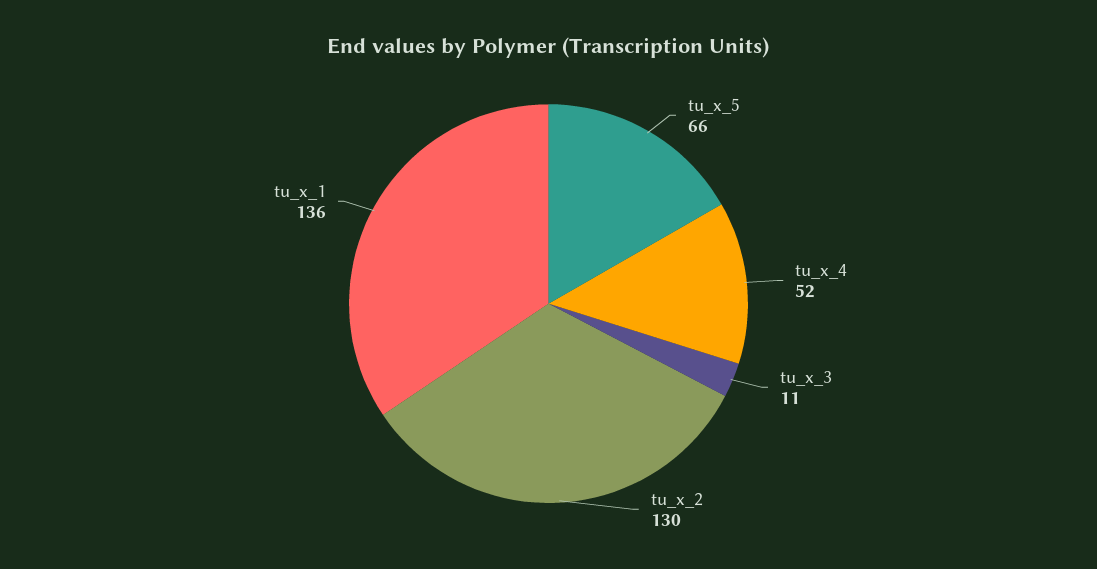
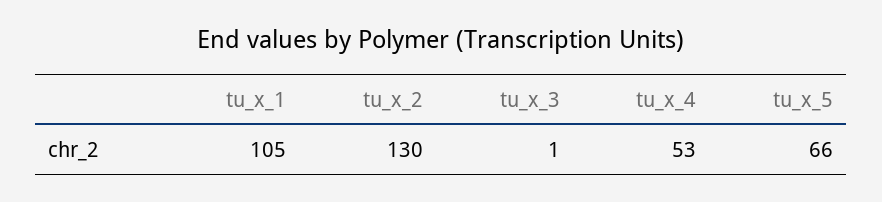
  {
    "tu_x_5": 66,
-   "tu_x_4": 52,
+   "tu_x_4": 53,
-   "tu_x_3": 11,
+   "tu_x_3": 1,
    "tu_x_2": 130,
-   "tu_x_1": 136
+   "tu_x_1": 105
  }

